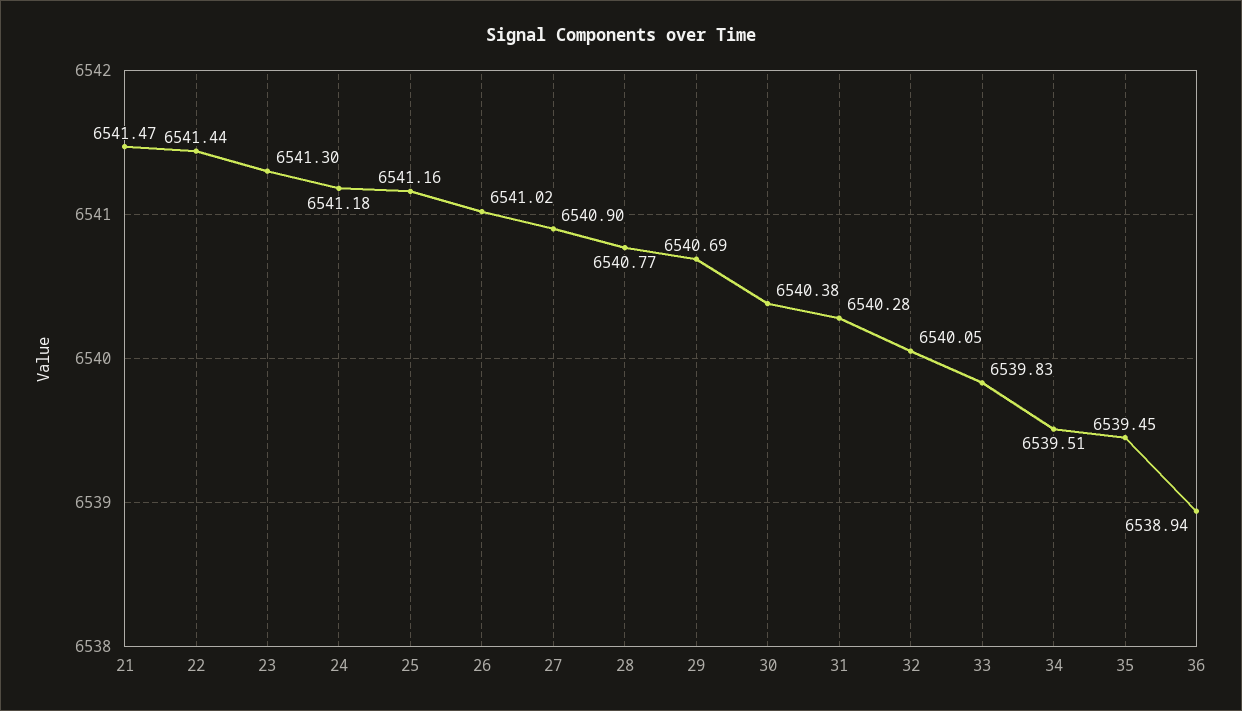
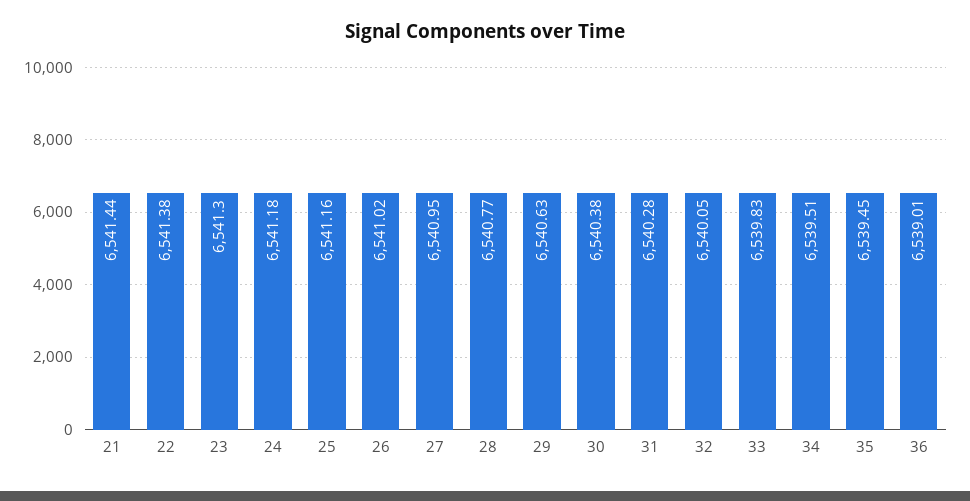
  {
-   "21": 6541.47,
+   "21": 6541.44,
-   "22": 6541.44,
+   "22": 6541.38,
    "23": 6541.3,
    "24": 6541.18,
    "25": 6541.16,
    "26": 6541.02,
-   "27": 6540.9,
+   "27": 6540.95,
    "28": 6540.77,
-   "29": 6540.69,
+   "29": 6540.63,
    "30": 6540.38,
    "31": 6540.28,
    "32": 6540.05,
    "33": 6539.83,
    "34": 6539.51,
    "35": 6539.45,
-   "36": 6538.94
+   "36": 6539.01
  }

